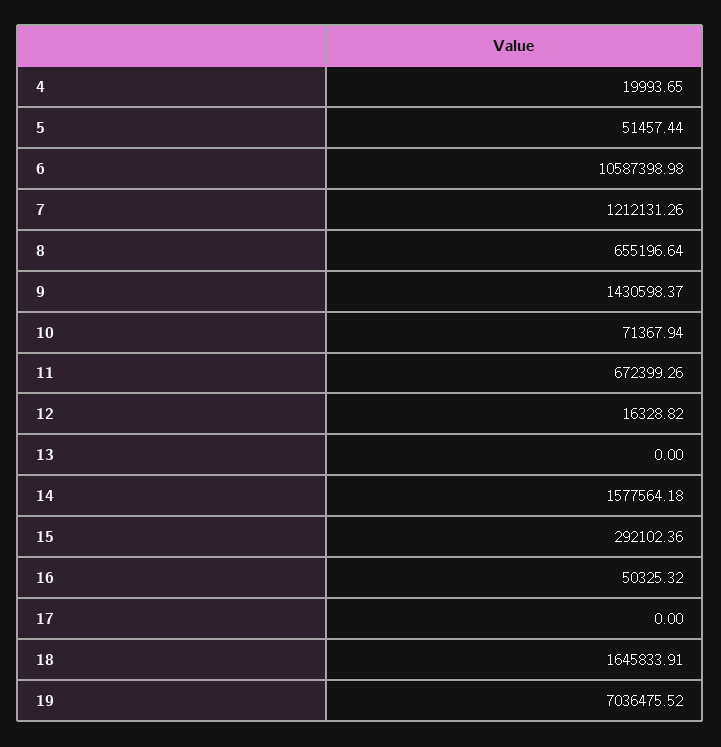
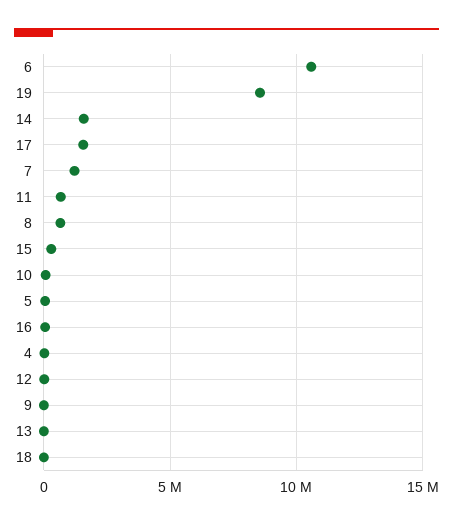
  {
    "4": 19993.65,
    "5": 51457.44,
    "6": 10587398.98,
    "7": 1212131.26,
    "8": 655196.64,
-   "9": 1430598.37,
+   "9": 0,
    "10": 71367.94,
    "11": 672399.26,
    "12": 16328.82,
    "13": 0,
    "14": 1577564.18,
    "15": 292102.36,
    "16": 50325.32,
-   "17": 0,
+   "17": 1500000,
-   "18": 1645833.91,
+   "18": 0,
-   "19": 7036475.52
+   "19": 8500000
  }

